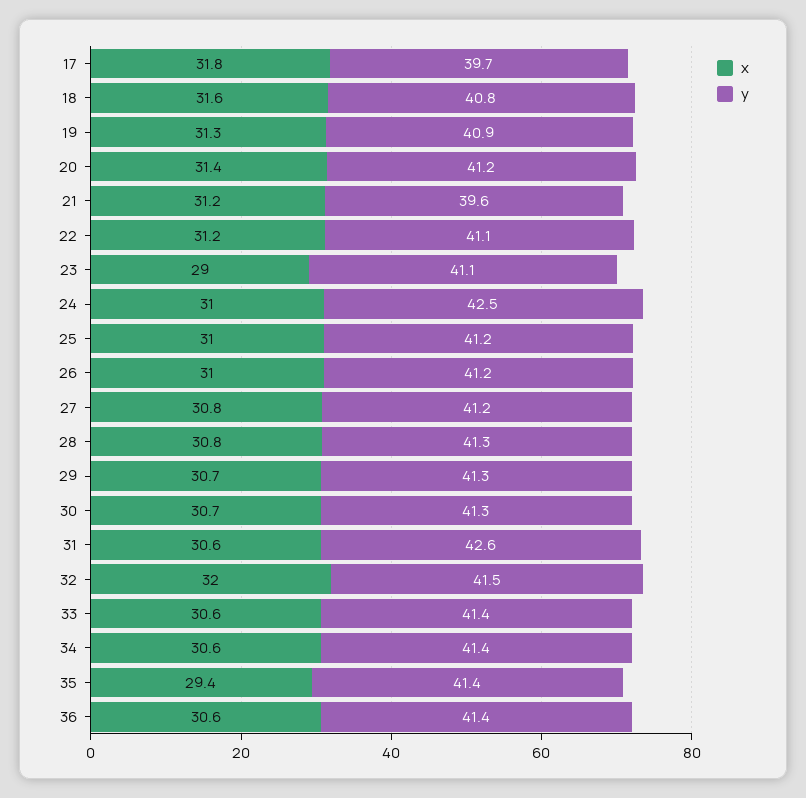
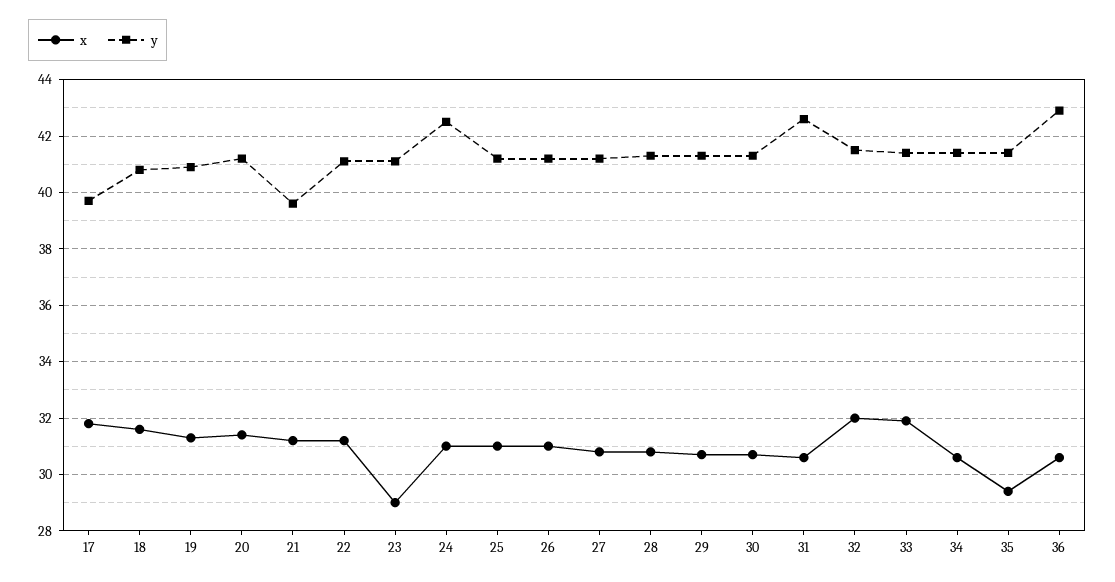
  {
    "x": {
      "17": 31.8,
      "18": 31.6,
      "19": 31.3,
      "20": 31.4,
      "21": 31.2,
      "22": 31.2,
      "23": 29,
      "24": 31,
      "25": 31,
      "26": 31,
      "27": 30.8,
      "28": 30.8,
      "29": 30.7,
      "30": 30.7,
      "31": 30.6,
      "32": 32,
-     "33": 30.6,
+     "33": 32,
      "34": 30.6,
      "35": 29.4,
      "36": 30.6
    },
    "y": {
      "17": 39.7,
      "18": 40.8,
      "19": 40.9,
      "20": 41.2,
      "21": 39.6,
      "22": 41.1,
      "23": 41.1,
      "24": 42.5,
      "25": 41.2,
      "26": 41.2,
      "27": 41.2,
      "28": 41.3,
      "29": 41.3,
      "30": 41.3,
      "31": 42.6,
      "32": 41.5,
      "33": 41.4,
      "34": 41.4,
      "35": 41.4,
-     "36": 41.4
+     "36": 43
    }
  }

